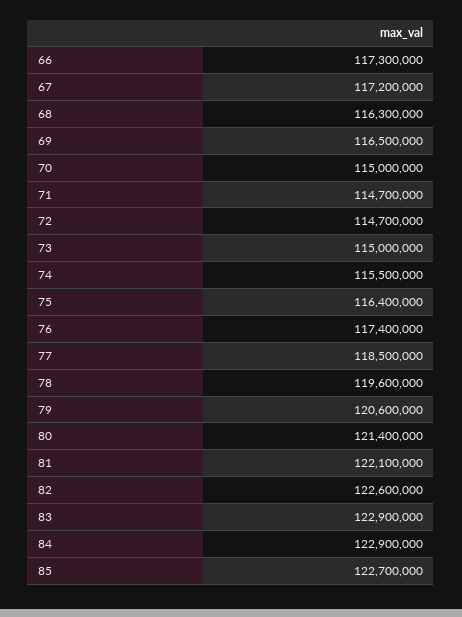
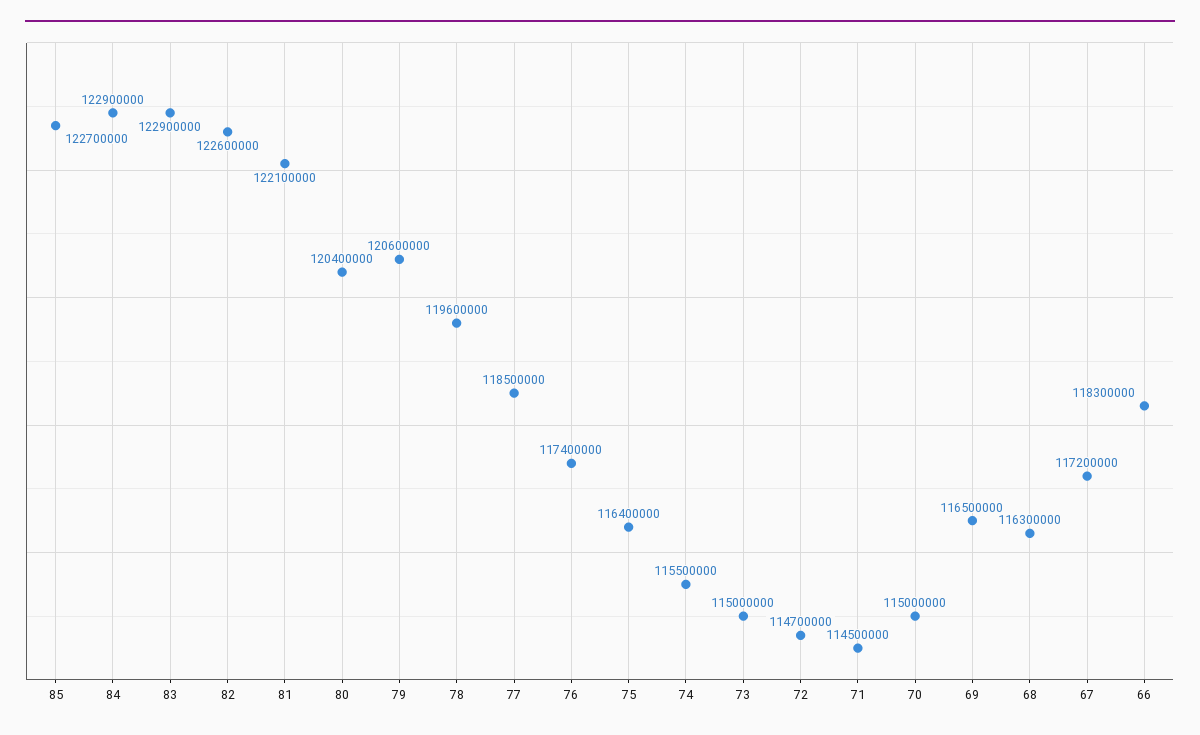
  {
-   "66": 117300000,
+   "66": 118300000,
    "67": 117200000,
    "68": 116300000,
    "69": 116500000,
    "70": 115000000,
-   "71": 114700000,
+   "71": 114500000,
    "72": 114700000,
    "73": 115000000,
    "74": 115500000,
    "75": 116400000,
    "76": 117400000,
    "77": 118500000,
    "78": 119600000,
    "79": 120600000,
-   "80": 121400000,
+   "80": 120400000,
    "81": 122100000,
    "82": 122600000,
    "83": 122900000,
    "84": 122900000,
    "85": 122700000
  }

